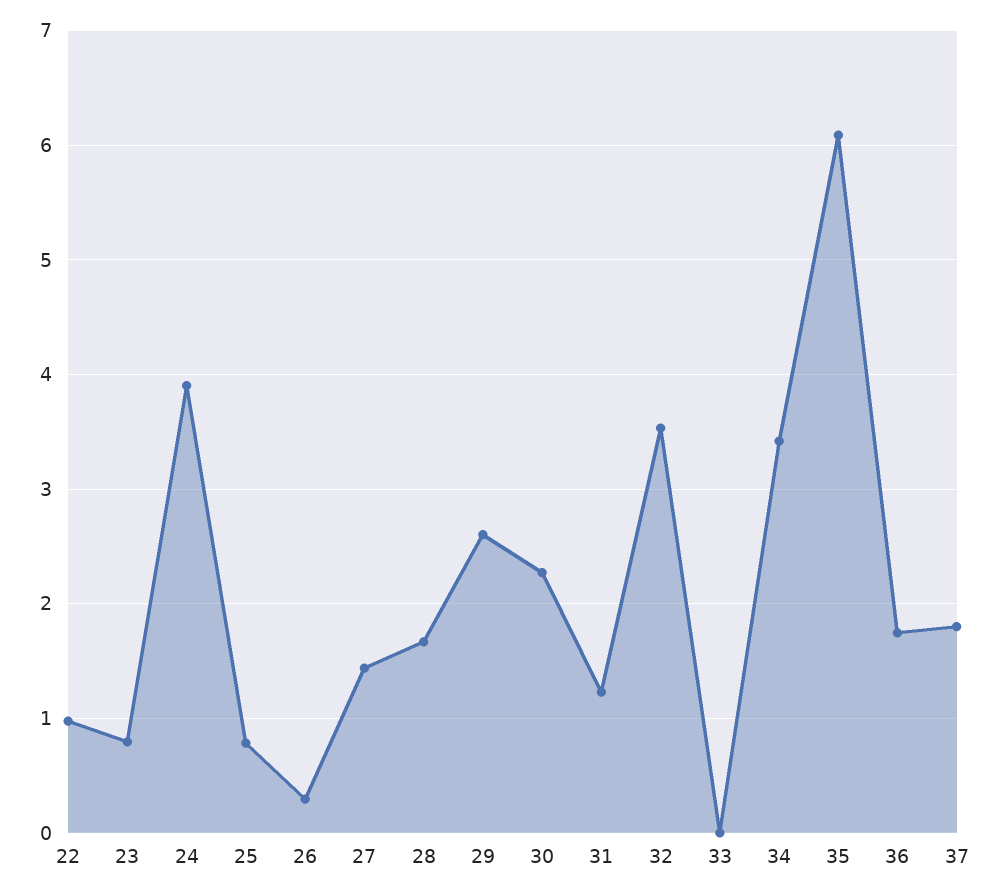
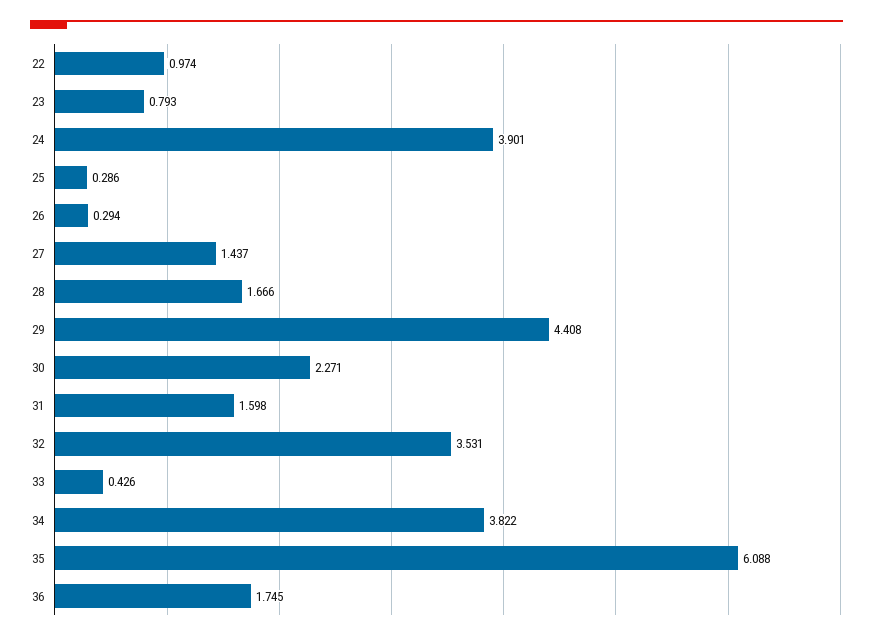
  {
    "22": 0.974,
    "23": 0.793,
    "24": 3.901,
-   "25": 0.8,
+   "25": 0.286,
    "26": 0.294,
    "27": 1.437,
    "28": 1.666,
-   "29": 2.6,
+   "29": 4.408,
    "30": 2.271,
-   "31": 1.2,
+   "31": 1.598,
    "32": 3.531,
-   "33": 0,
+   "33": 0.426,
-   "34": 3.4,
+   "34": 3.822,
    "35": 6.088,
-   "36": 1.745,
+   "36": 1.745
-   "37": 1.8
  }

